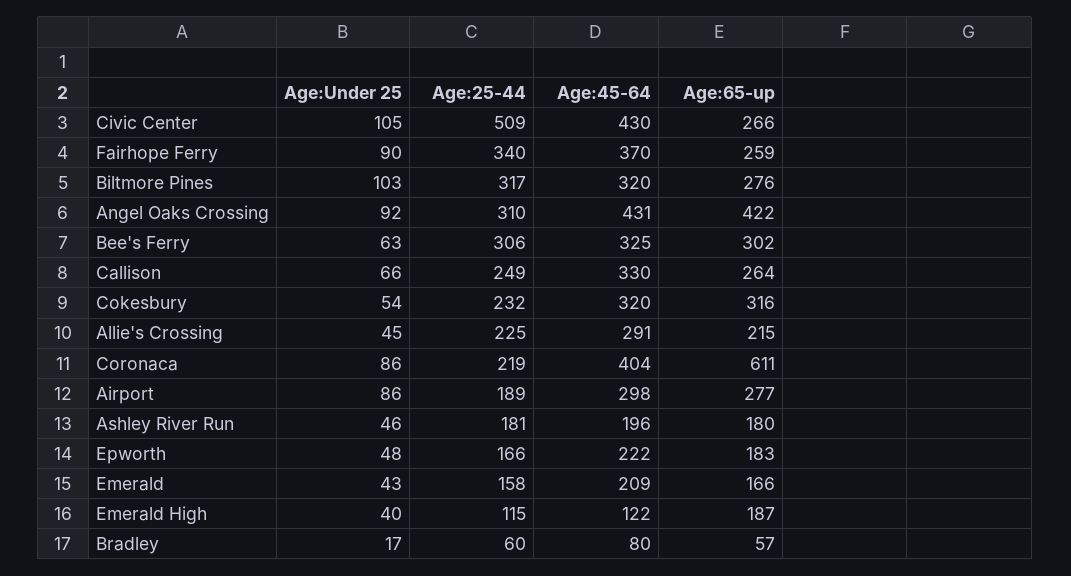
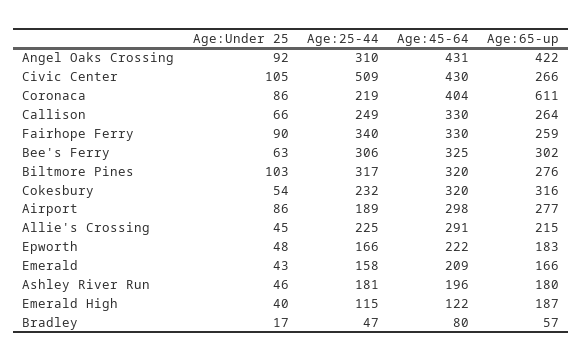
  {
    "Age:Under 25": {
      "Civic Center": 105,
      "Fairhope Ferry": 90,
      "Biltmore Pines": 103,
      "Angel Oaks Crossing": 92,
      "Bee's Ferry": 63,
      "Callison": 66,
      "Cokesbury": 54,
      "Allie's Crossing": 45,
      "Coronaca": 86,
      "Airport": 86,
      "Ashley River Run": 46,
      "Epworth": 48,
      "Emerald": 43,
      "Emerald High": 40,
      "Bradley": 17
    },
    "Age:25-44": {
      "Civic Center": 509,
      "Fairhope Ferry": 340,
      "Biltmore Pines": 317,
      "Angel Oaks Crossing": 310,
      "Bee's Ferry": 306,
      "Callison": 249,
      "Cokesbury": 232,
      "Allie's Crossing": 225,
      "Coronaca": 219,
      "Airport": 189,
      "Ashley River Run": 181,
      "Epworth": 166,
      "Emerald": 158,
      "Emerald High": 115,
-     "Bradley": 60
+     "Bradley": 47
    },
    "Age:45-64": {
      "Civic Center": 430,
-     "Fairhope Ferry": 370,
+     "Fairhope Ferry": 330,
      "Biltmore Pines": 320,
      "Angel Oaks Crossing": 431,
      "Bee's Ferry": 325,
      "Callison": 330,
      "Cokesbury": 320,
      "Allie's Crossing": 291,
      "Coronaca": 404,
      "Airport": 298,
      "Ashley River Run": 196,
      "Epworth": 222,
      "Emerald": 209,
      "Emerald High": 122,
      "Bradley": 80
    },
    "Age:65-up": {
      "Civic Center": 266,
      "Fairhope Ferry": 259,
      "Biltmore Pines": 276,
      "Angel Oaks Crossing": 422,
      "Bee's Ferry": 302,
      "Callison": 264,
      "Cokesbury": 316,
      "Allie's Crossing": 215,
      "Coronaca": 611,
      "Airport": 277,
      "Ashley River Run": 180,
      "Epworth": 183,
      "Emerald": 166,
      "Emerald High": 187,
      "Bradley": 57
    }
  }

